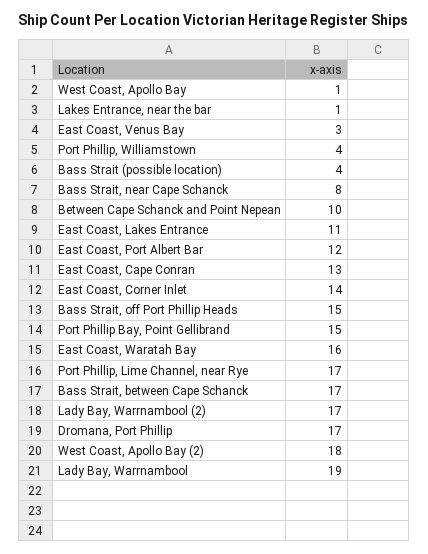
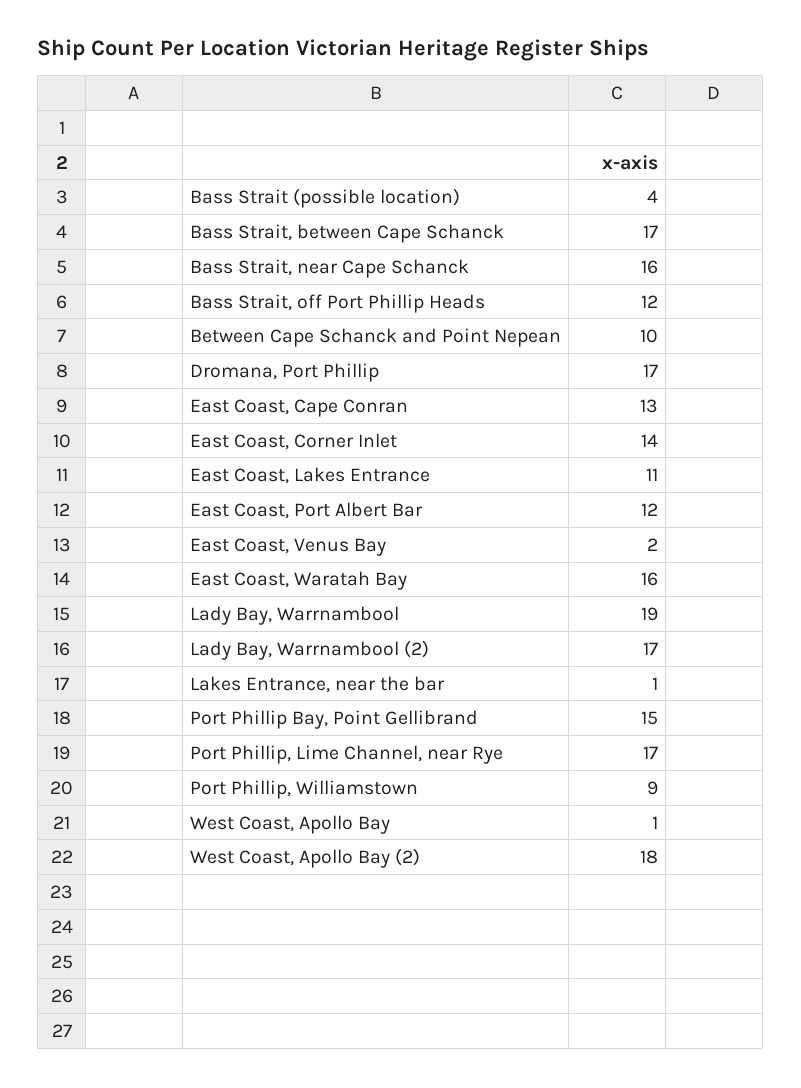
  {
    "West Coast, Apollo Bay": 1,
    "Lakes Entrance, near the bar": 1,
-   "East Coast, Venus Bay": 3,
+   "East Coast, Venus Bay": 2,
-   "Port Phillip, Williamstown": 4,
+   "Port Phillip, Williamstown": 9,
    "Bass Strait (possible location)": 4,
-   "Bass Strait, near Cape Schanck": 8,
+   "Bass Strait, near Cape Schanck": 16,
    "Between Cape Schanck and Point Nepean": 10,
    "East Coast, Lakes Entrance": 11,
    "East Coast, Port Albert Bar": 12,
    "East Coast, Cape Conran": 13,
    "East Coast, Corner Inlet": 14,
-   "Bass Strait, off Port Phillip Heads": 15,
+   "Bass Strait, off Port Phillip Heads": 12,
    "Port Phillip Bay, Point Gellibrand": 15,
    "East Coast, Waratah Bay": 16,
    "Port Phillip, Lime Channel, near Rye": 17,
    "Bass Strait, between Cape Schanck": 17,
    "Lady Bay, Warrnambool (2)": 17,
    "Dromana, Port Phillip": 17,
    "West Coast, Apollo Bay (2)": 18,
    "Lady Bay, Warrnambool": 19
  }

